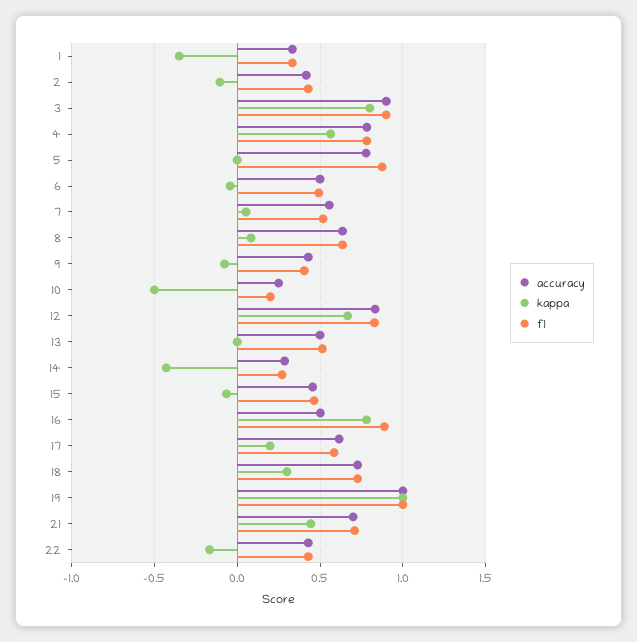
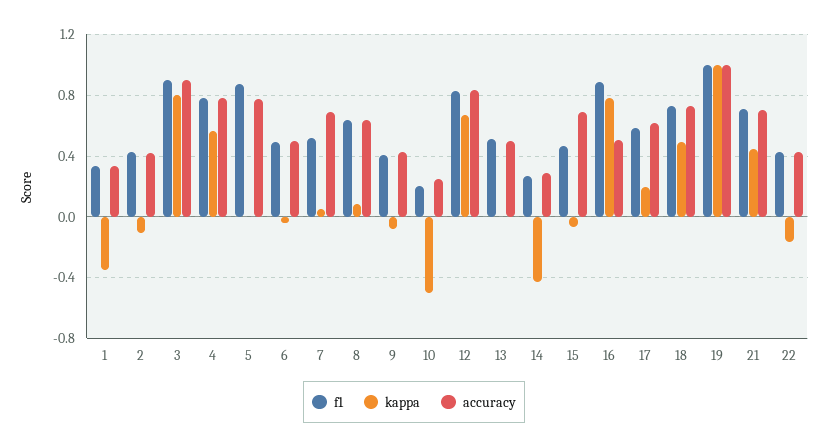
  {
    "accuracy": {
      "1": 0.35,
      "2": 0.4,
      "3": 0.9,
      "4": 0.8,
      "5": 0.8,
      "6": 0.5,
-     "7": 0.55,
+     "7": 0.7,
      "8": 0.65,
      "9": 0.45,
      "10": 0.25,
      "12": 0.85,
      "13": 0.5,
      "14": 0.3,
-     "15": 0.45,
+     "15": 0.7,
      "16": 0.5,
      "17": 0.6,
      "18": 0.75,
      "19": 1,
      "21": 0.7,
      "22": 0.45
    },
    "kappa": {
      "1": -0.35,
      "2": -0.1,
      "3": 0.8,
      "4": 0.55,
      "5": 0,
      "6": -0.05,
      "7": 0.05,
      "8": 0.1,
      "9": -0.1,
      "10": -0.5,
      "12": 0.65,
      "13": 0,
      "14": -0.45,
      "15": -0.05,
      "16": 0.8,
      "17": 0.2,
-     "18": 0.3,
+     "18": 0.5,
      "19": 1,
      "21": 0.45,
      "22": -0.15
    },
    "f1": {
      "1": 0.35,
      "2": 0.45,
      "3": 0.9,
      "4": 0.8,
      "5": 0.9,
      "6": 0.5,
      "7": 0.5,
      "8": 0.65,
      "9": 0.4,
      "10": 0.2,
      "12": 0.85,
      "13": 0.5,
      "14": 0.25,
      "15": 0.45,
      "16": 0.9,
      "17": 0.6,
      "18": 0.75,
      "19": 1,
      "21": 0.7,
      "22": 0.45
    }
  }

